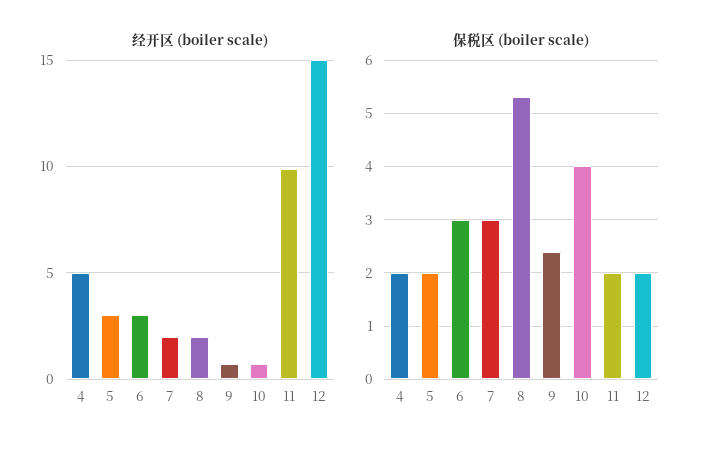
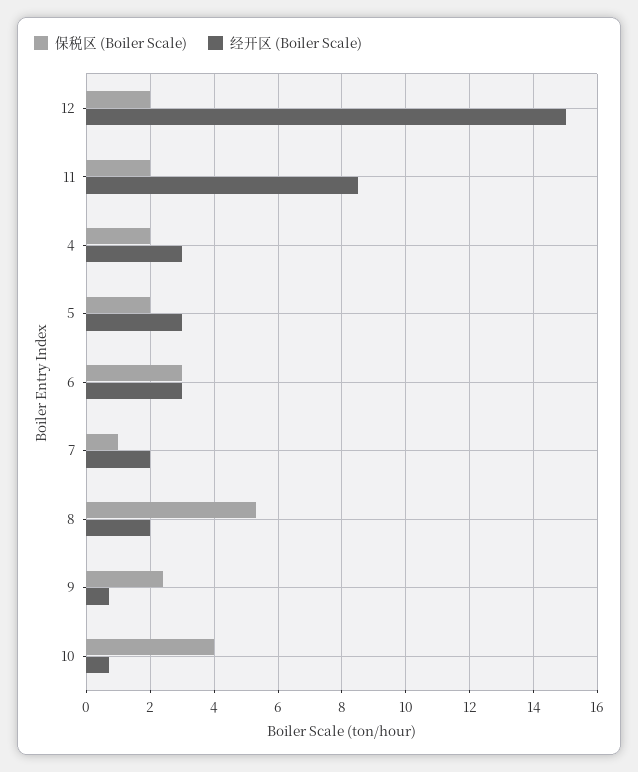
  {
    "经开区 (boiler scale)": {
-     "4": 5,
+     "4": 3,
      "5": 3,
      "6": 3,
      "7": 2,
      "8": 2,
      "9": 0.5,
      "10": 0.5,
-     "11": 10,
+     "11": 8.5,
      "12": 15
    },
    "保税区 (boiler scale)": {
      "4": 2,
      "5": 2,
      "6": 3,
-     "7": 3,
+     "7": 1,
      "8": 5.5,
      "9": 2.5,
      "10": 4,
      "11": 2,
      "12": 2
    }
  }

